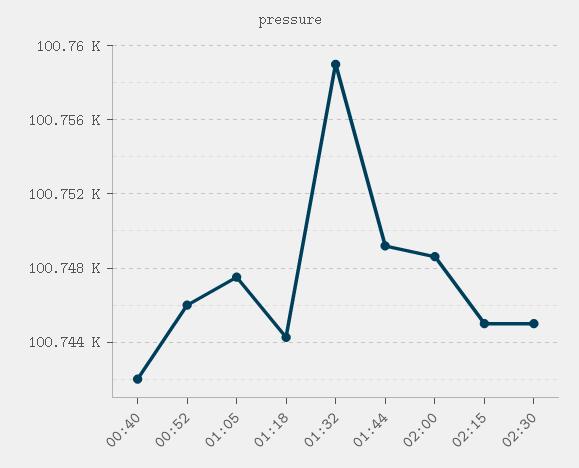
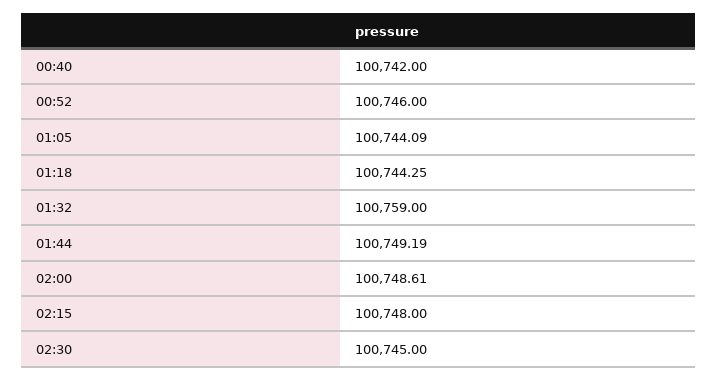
  {
    "00:40": 100742,
    "00:52": 100746,
-   "01:05": 100747.5,
+   "01:05": 100744.09,
    "01:18": 100744.25,
    "01:32": 100759,
    "01:44": 100749.19,
    "02:00": 100748.61,
-   "02:15": 100745,
+   "02:15": 100748,
    "02:30": 100745
  }

